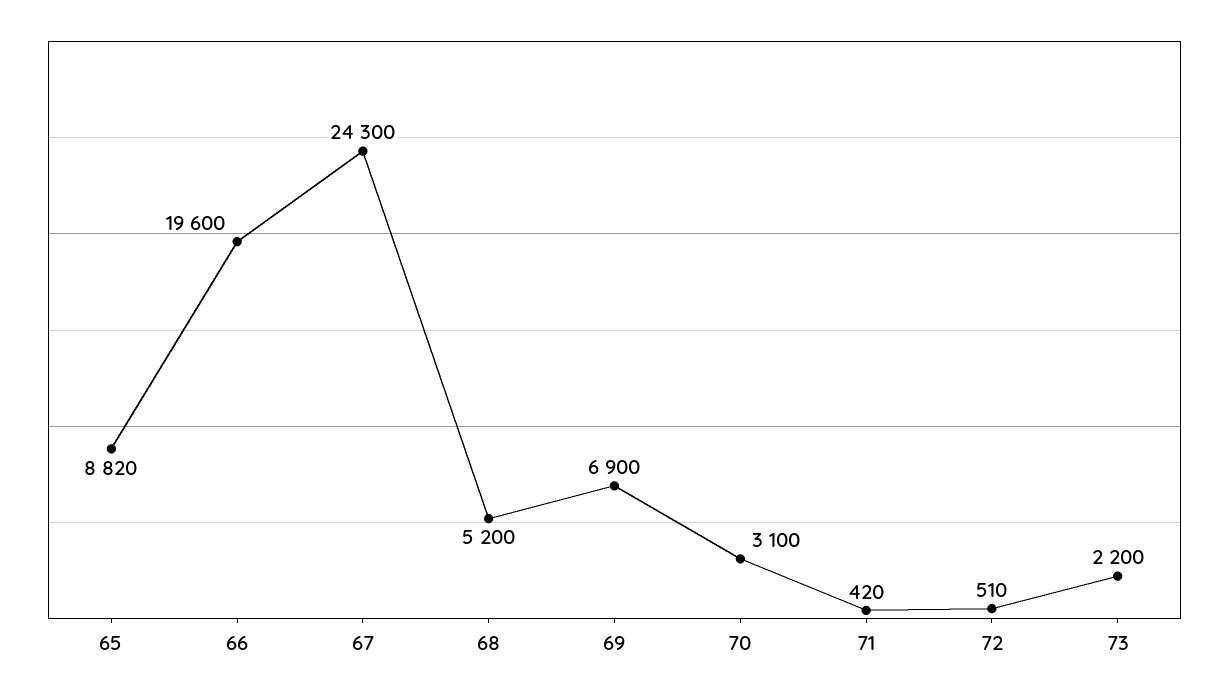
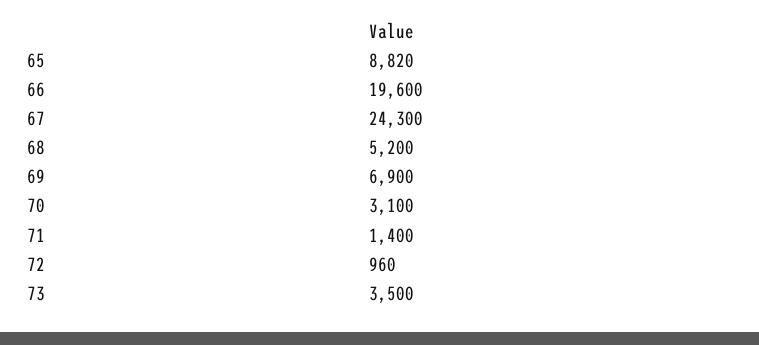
  {
    "65": 8820,
    "66": 19600,
    "67": 24300,
    "68": 5200,
    "69": 6900,
    "70": 3100,
-   "71": 420,
+   "71": 1400,
-   "72": 510,
+   "72": 960,
-   "73": 2200
+   "73": 3500
  }

